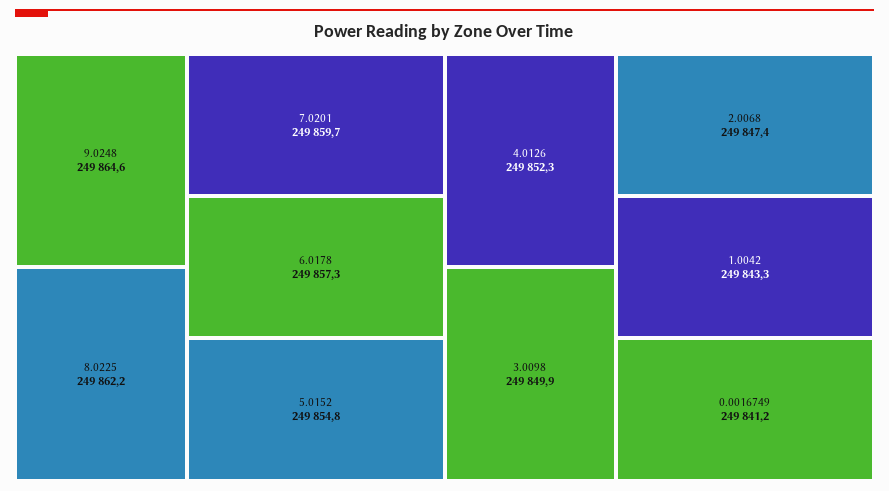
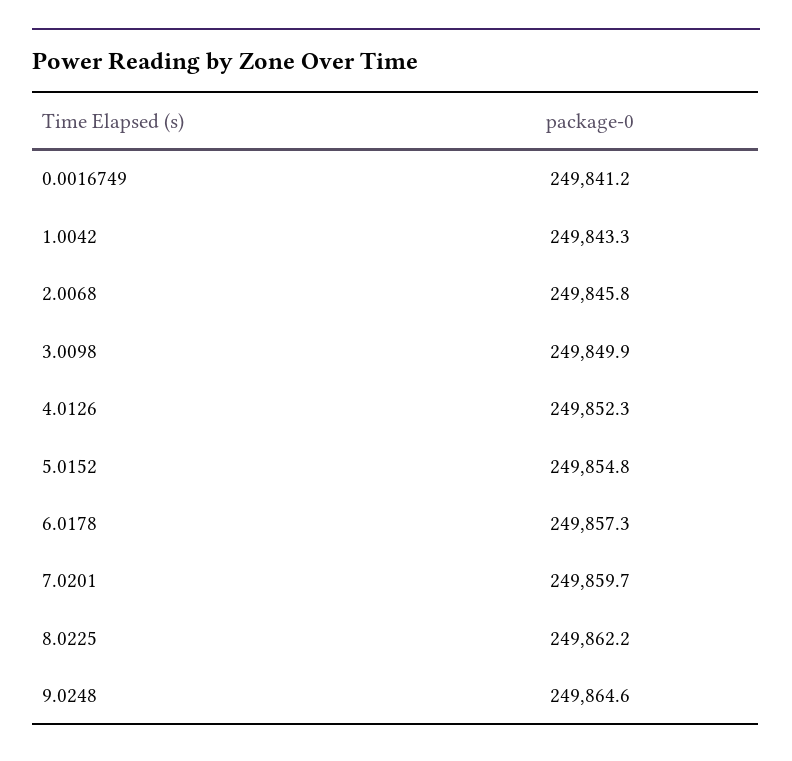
  {
    "9.0248": 249864.6,
    "8.0225": 249862.2,
    "7.0201": 249859.7,
    "6.0178": 249857.3,
    "5.0152": 249854.8,
    "4.0126": 249852.3,
    "3.0098": 249849.9,
-   "2.0068": 249847.4,
+   "2.0068": 249845.8,
    "1.0042": 249843.3,
    "0.0016749": 249841.2
  }

